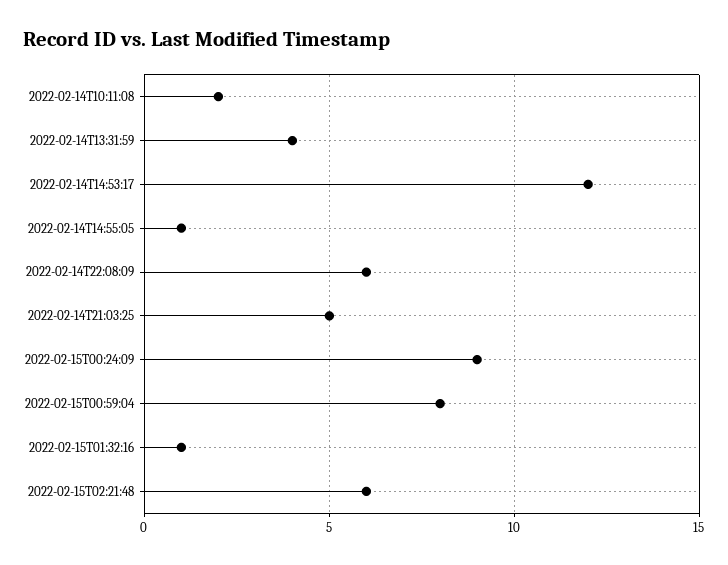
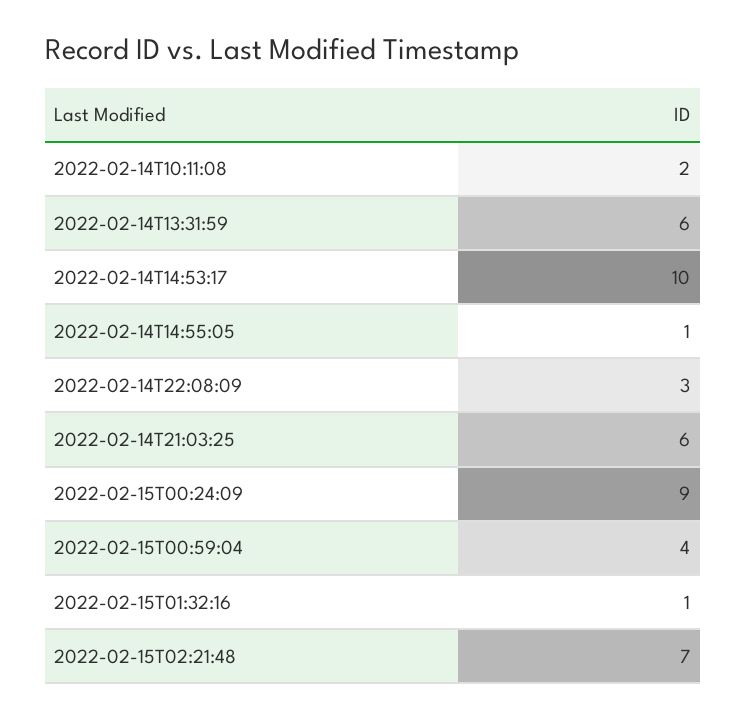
  {
    "2022-02-14T10:11:08": 2,
-   "2022-02-14T13:31:59": 4,
+   "2022-02-14T13:31:59": 6,
-   "2022-02-14T14:53:17": 12,
+   "2022-02-14T14:53:17": 10,
    "2022-02-14T14:55:05": 1,
-   "2022-02-14T22:08:09": 6,
+   "2022-02-14T22:08:09": 3,
-   "2022-02-14T21:03:25": 5,
+   "2022-02-14T21:03:25": 6,
    "2022-02-15T00:24:09": 9,
-   "2022-02-15T00:59:04": 8,
+   "2022-02-15T00:59:04": 4,
    "2022-02-15T01:32:16": 1,
-   "2022-02-15T02:21:48": 6
+   "2022-02-15T02:21:48": 7
  }

